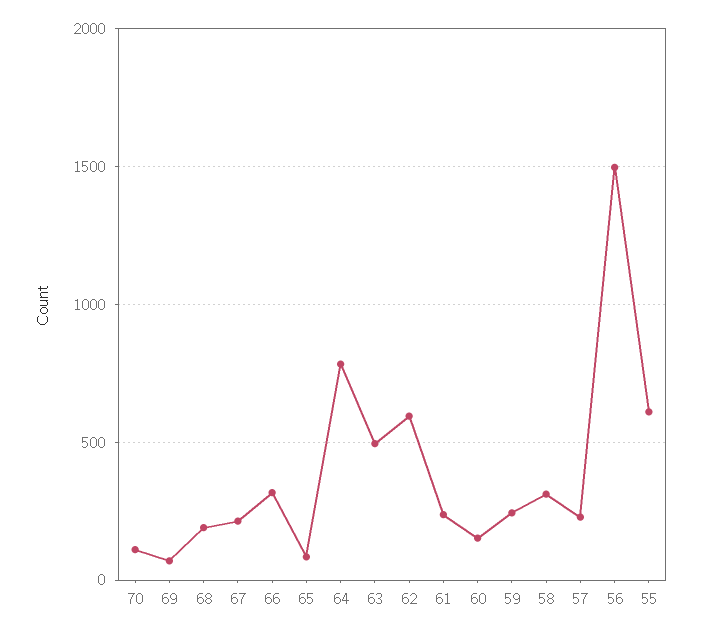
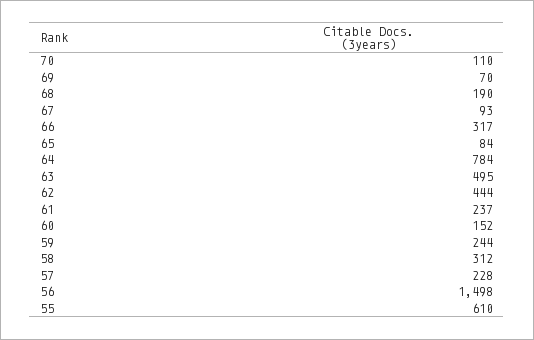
  {
    "70": 110,
    "69": 70,
    "68": 190,
-   "67": 200,
+   "67": 93,
    "66": 317,
    "65": 84,
    "64": 784,
    "63": 495,
-   "62": 600,
+   "62": 444,
    "61": 237,
    "60": 152,
    "59": 244,
    "58": 312,
    "57": 228,
    "56": 1498,
    "55": 610
  }

